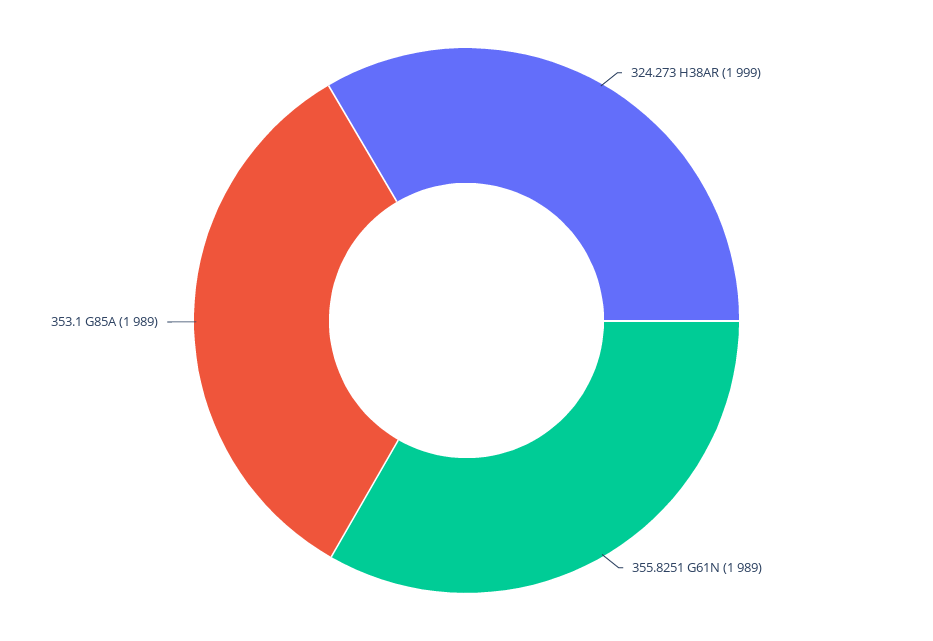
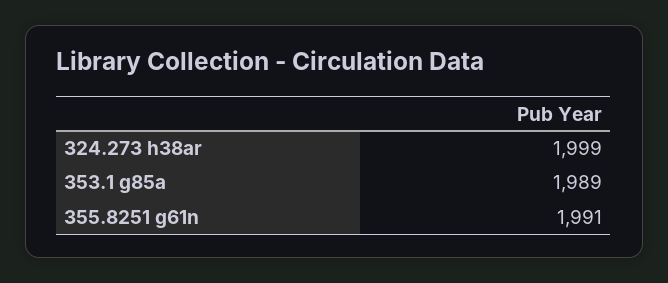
  {
    "324.273 H38AR": 1999,
-   "355.8251 G61N": 1989,
+   "355.8251 G61N": 1991,
    "353.1 G85A": 1989
  }

